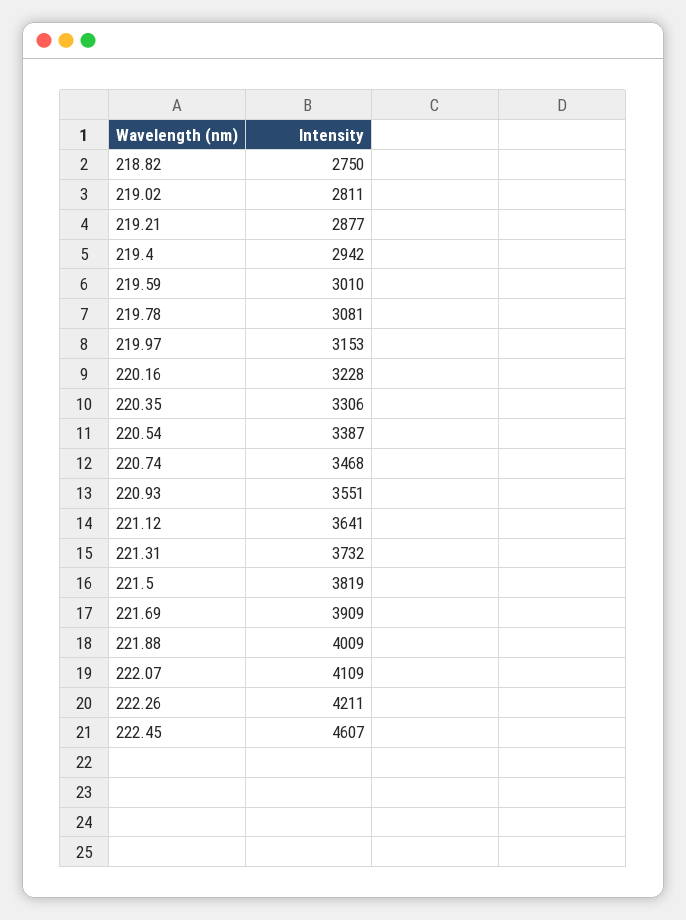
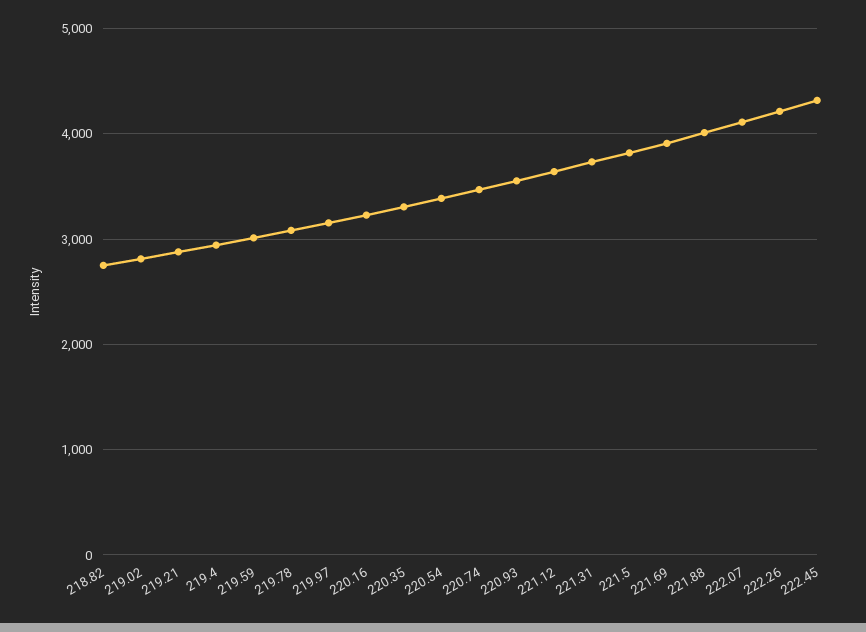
  {
    "218.82": 2750,
    "219.02": 2811,
    "219.21": 2877,
    "219.4": 2942,
    "219.59": 3010,
    "219.78": 3081,
    "219.97": 3153,
    "220.16": 3228,
    "220.35": 3306,
    "220.54": 3387,
    "220.74": 3468,
    "220.93": 3551,
    "221.12": 3641,
    "221.31": 3732,
    "221.5": 3819,
    "221.69": 3909,
    "221.88": 4009,
    "222.07": 4109,
    "222.26": 4211,
-   "222.45": 4607
+   "222.45": 4300
  }

